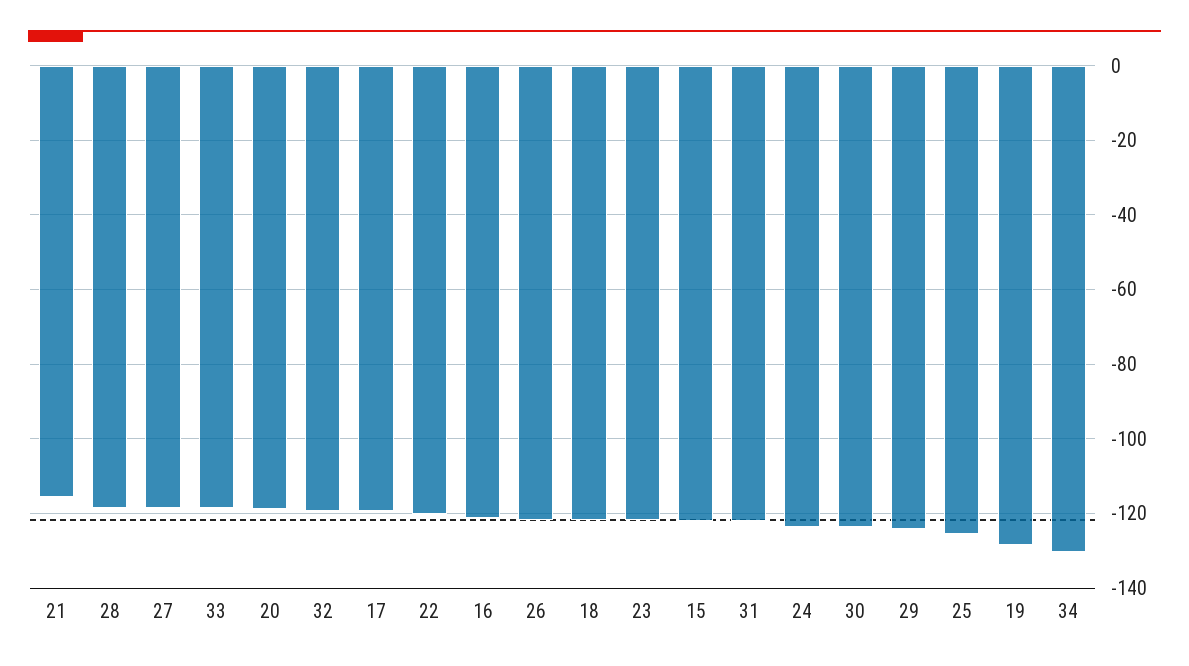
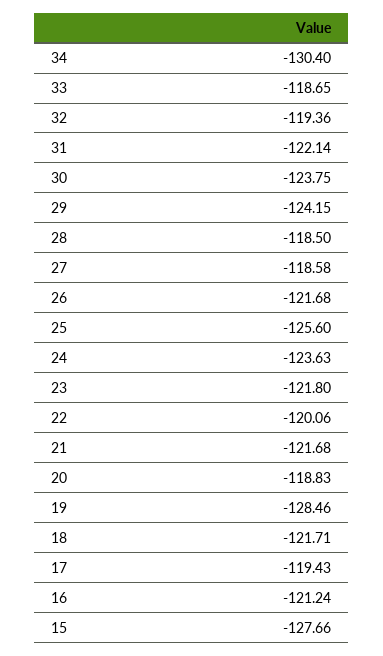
  {
-   "21": -116,
+   "21": -121.68,
    "28": -118.5,
    "27": -118.58,
    "33": -118.65,
    "20": -118.83,
    "32": -119.36,
    "17": -119.43,
    "22": -120.06,
    "16": -121.24,
    "26": -121.68,
    "18": -121.71,
    "23": -121.8,
-   "15": -122,
+   "15": -127.66,
    "31": -122.14,
    "24": -123.63,
    "30": -123.75,
    "29": -124.15,
    "25": -125.6,
    "19": -128.46,
    "34": -130.4
  }

